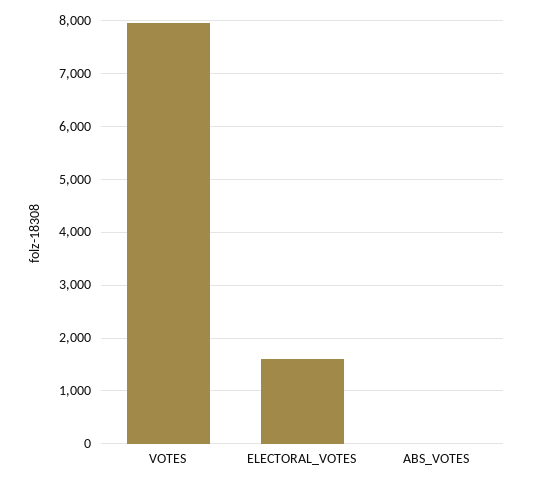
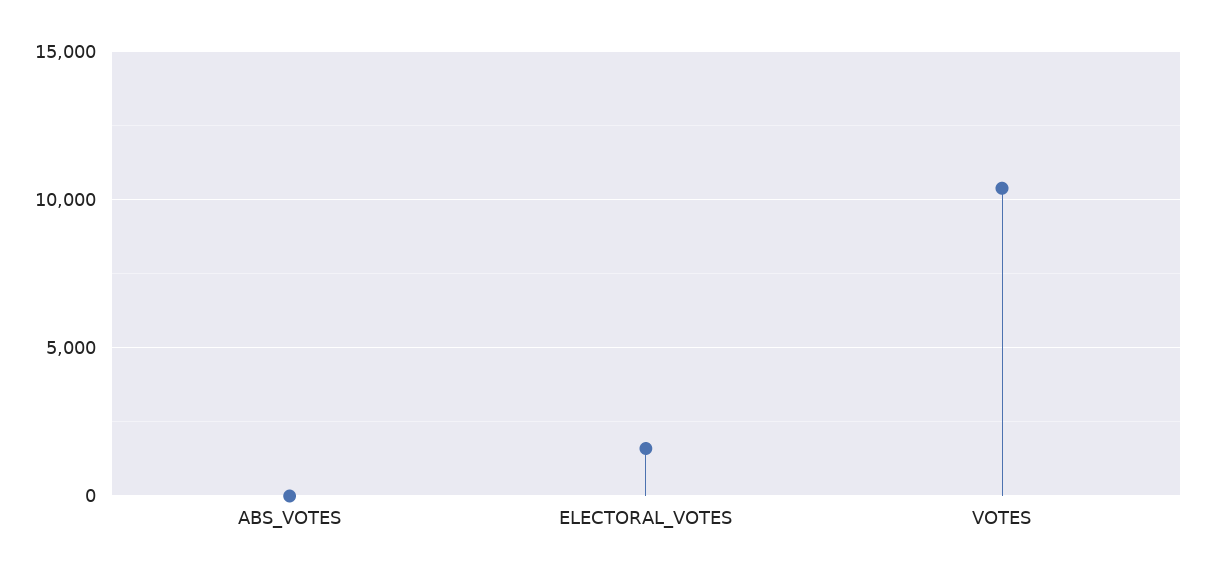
  {
-   "VOTES": 8000,
+   "VOTES": 10500,
    "ELECTORAL_VOTES": 1600,
    "ABS_VOTES": 0
  }

